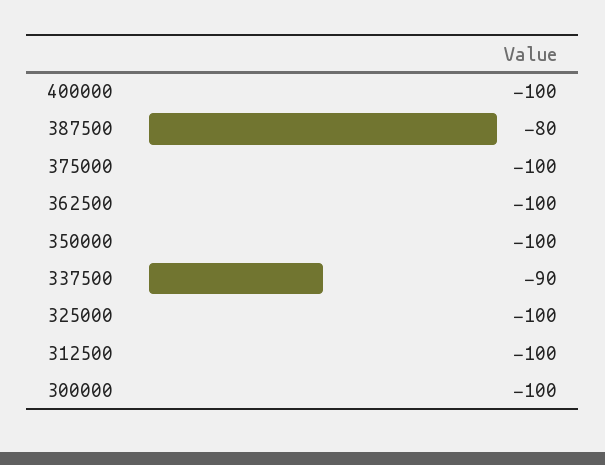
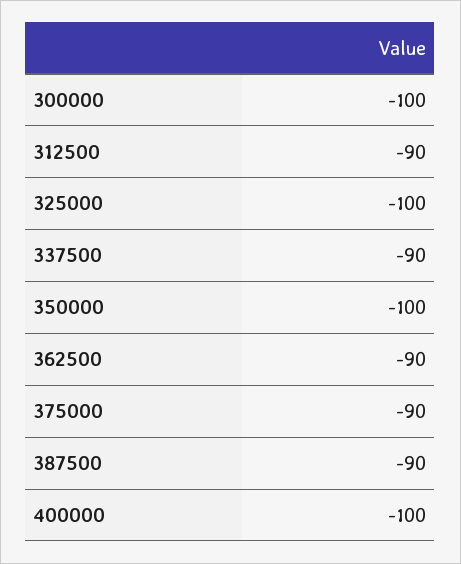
  {
    "400000": -100,
-   "387500": -80,
+   "387500": -90,
-   "375000": -100,
+   "375000": -90,
-   "362500": -100,
+   "362500": -90,
    "350000": -100,
    "337500": -90,
    "325000": -100,
-   "312500": -100,
+   "312500": -90,
    "300000": -100
  }

